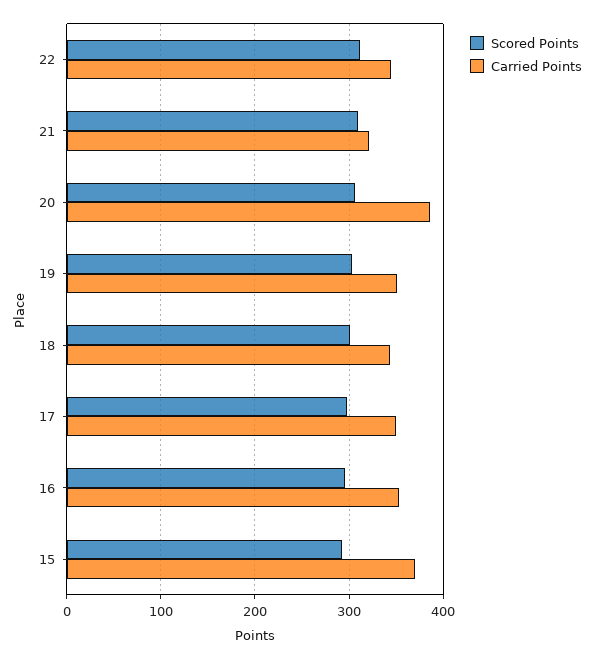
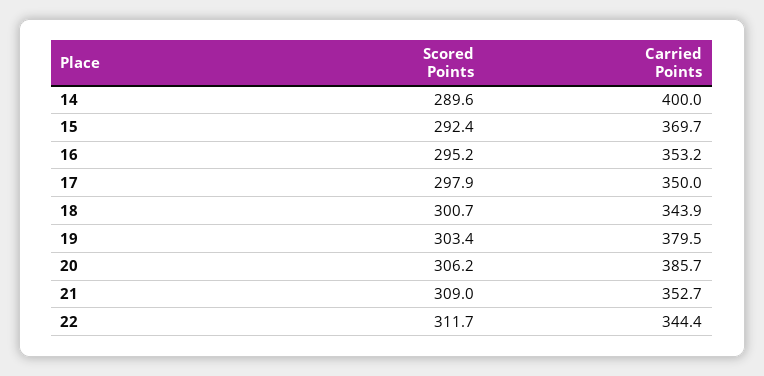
  {
    "Scored Points": {
      "22": 311.7,
      "21": 309,
      "20": 306.2,
      "19": 303.4,
      "18": 300.7,
      "17": 297.9,
      "16": 295.2,
-     "15": 292.4
+     "15": 292.4,
+     "14": 289.6
    },
    "Carried Points": {
      "22": 344.4,
-     "21": 320,
+     "21": 352.7,
      "20": 385.7,
-     "19": 350,
+     "19": 379.5,
      "18": 343.9,
      "17": 350,
      "16": 353.2,
-     "15": 369.7
+     "15": 369.7,
+     "14": 400
    }
  }

